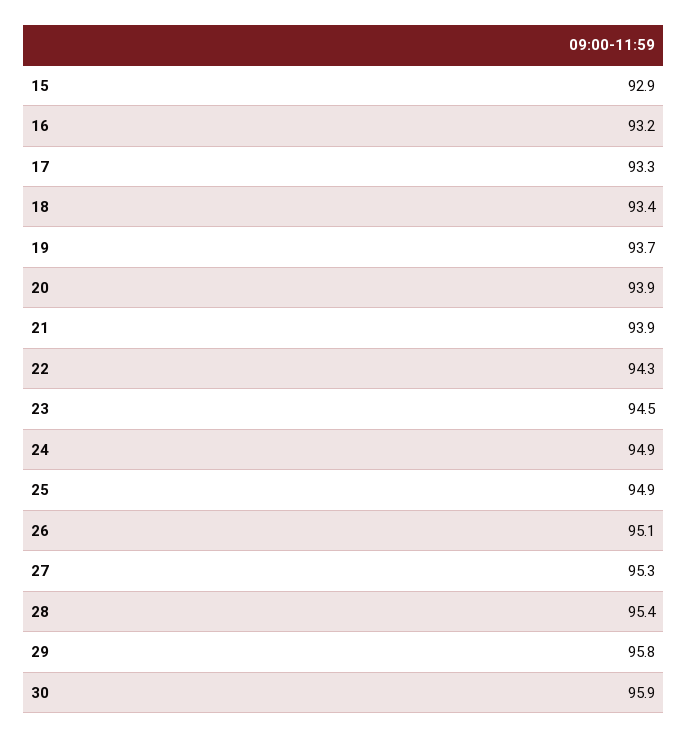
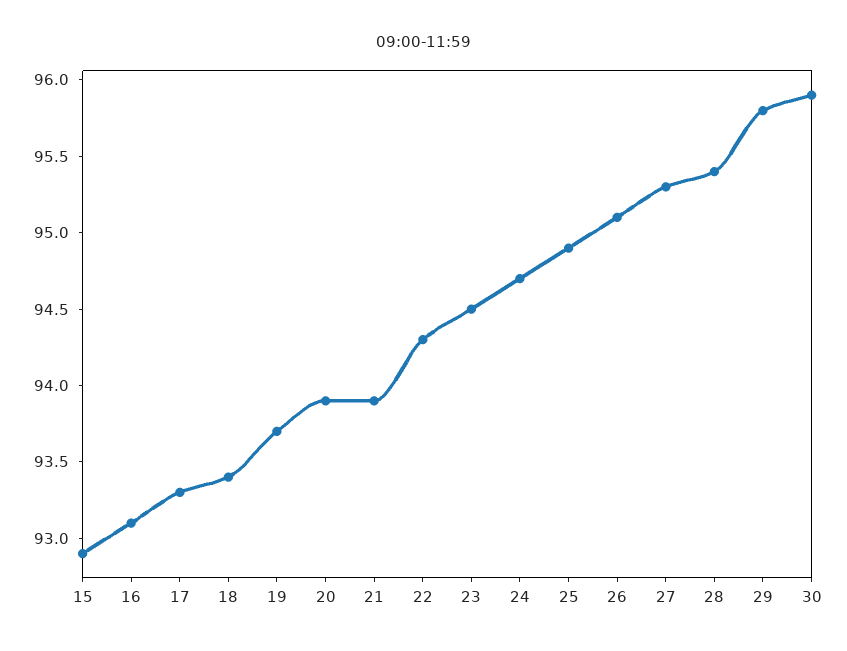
  {
    "15": 92.9,
-   "16": 93.2,
+   "16": 93.1,
    "17": 93.3,
    "18": 93.4,
    "19": 93.7,
    "20": 93.9,
    "21": 93.9,
    "22": 94.3,
    "23": 94.5,
-   "24": 94.9,
+   "24": 94.7,
    "25": 94.9,
    "26": 95.1,
    "27": 95.3,
    "28": 95.4,
    "29": 95.8,
    "30": 95.9
  }

